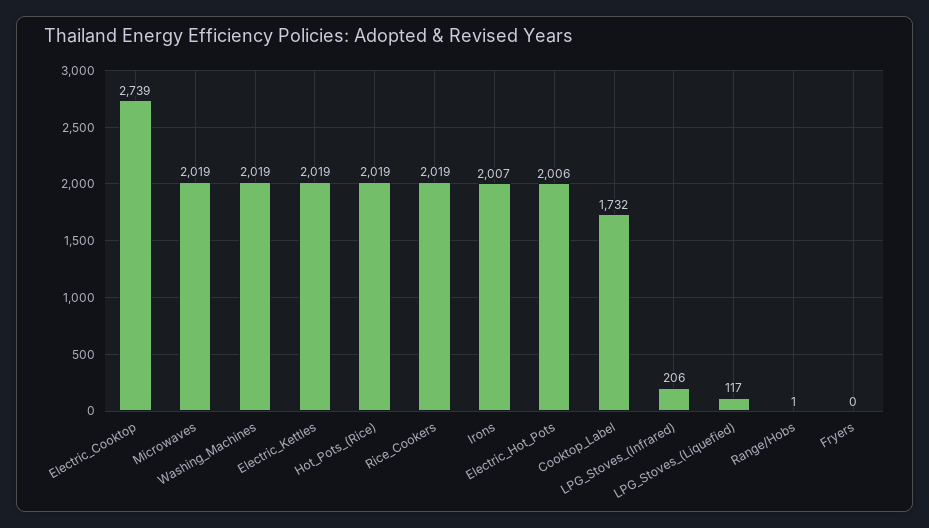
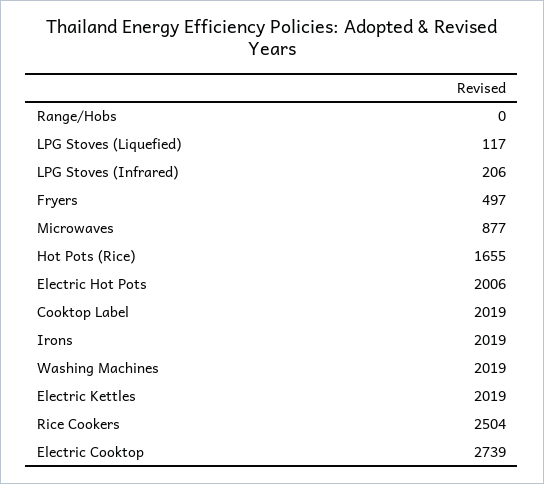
  {
    "Electric_Cooktop": 2739,
-   "Microwaves": 2019,
+   "Microwaves": 877,
    "Washing_Machines": 2019,
    "Electric_Kettles": 2019,
-   "Hot_Pots_(Rice)": 2019,
+   "Hot_Pots_(Rice)": 1655,
-   "Rice_Cookers": 2019,
+   "Rice_Cookers": 2504,
-   "Irons": 2007,
+   "Irons": 2019,
    "Electric_Hot_Pots": 2006,
-   "Cooktop_Label": 1732,
+   "Cooktop_Label": 2019,
    "LPG_Stoves_(Infrared)": 206,
    "LPG_Stoves_(Liquefied)": 117,
-   "Range/Hobs": 1,
+   "Range/Hobs": 0,
-   "Fryers": 0
+   "Fryers": 497
  }

